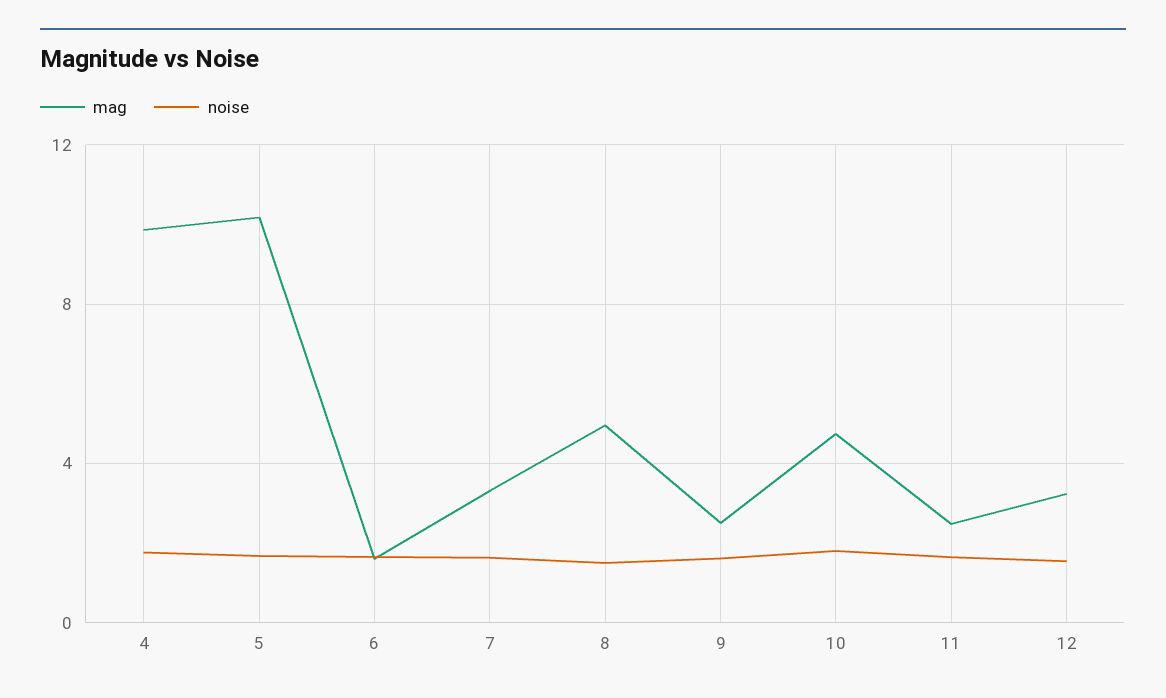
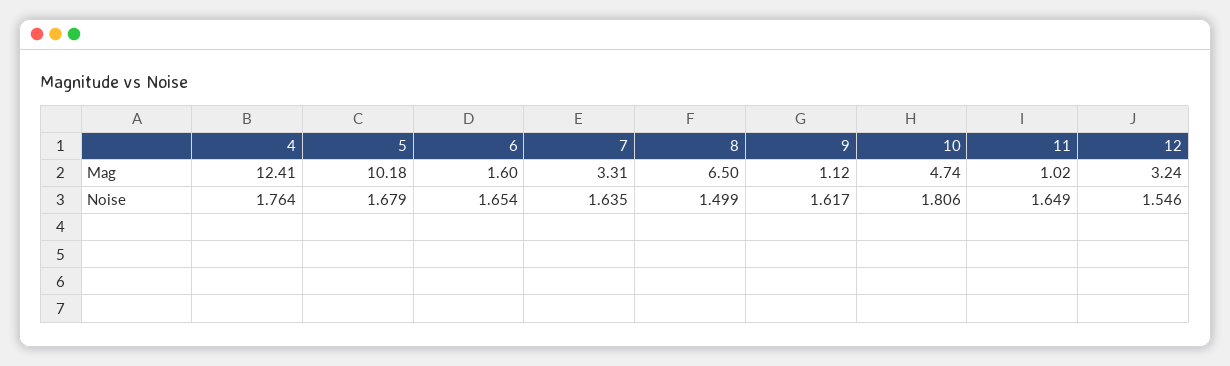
  {
    "mag": {
-     "4": 10,
+     "4": 12.41,
      "5": 10.18,
      "6": 1.6,
      "7": 3.31,
-     "8": 5,
+     "8": 6.5,
-     "9": 2.5,
+     "9": 1.12,
      "10": 4.74,
-     "11": 2.5,
+     "11": 1.02,
      "12": 3.24
    },
    "noise": {
      "4": 1.764,
      "5": 1.679,
      "6": 1.654,
      "7": 1.635,
      "8": 1.499,
      "9": 1.617,
      "10": 1.806,
      "11": 1.649,
      "12": 1.546
    }
  }

